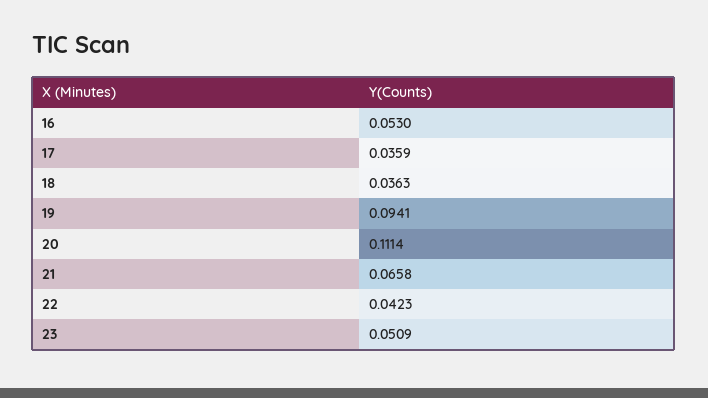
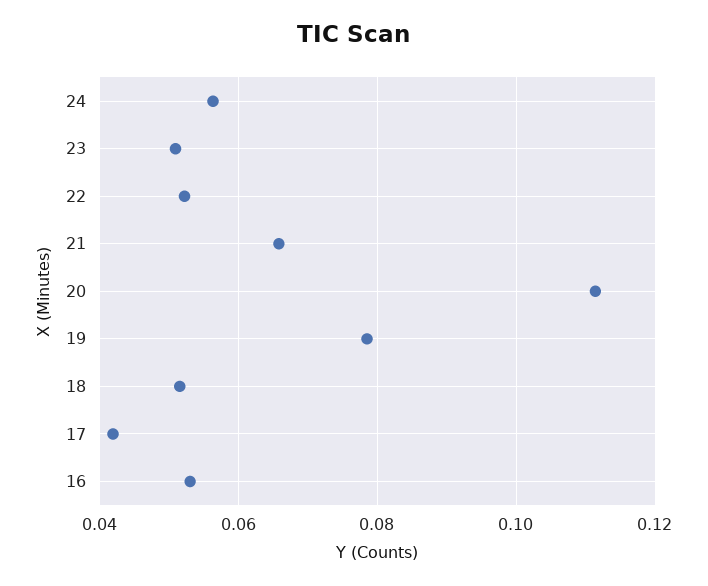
  {
    "16": 0.053,
-   "17": 0.0359,
+   "17": 0.042,
-   "18": 0.0363,
+   "18": 0.052,
-   "19": 0.0941,
+   "19": 0.078,
    "20": 0.1114,
    "21": 0.0658,
-   "22": 0.0423,
+   "22": 0.052,
-   "23": 0.0509
+   "23": 0.0509,
+   "24": 0.056
  }

